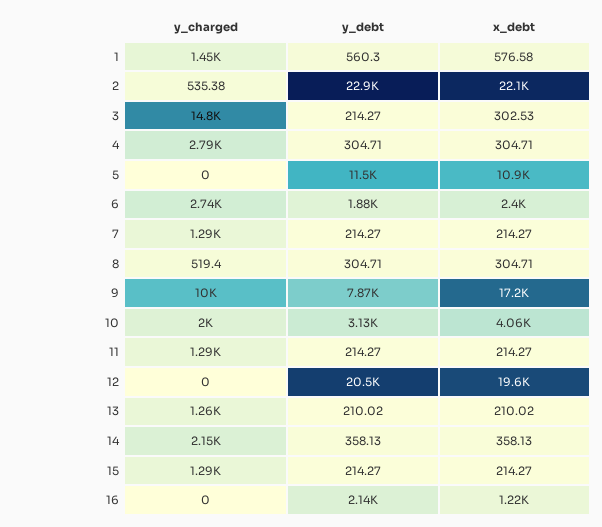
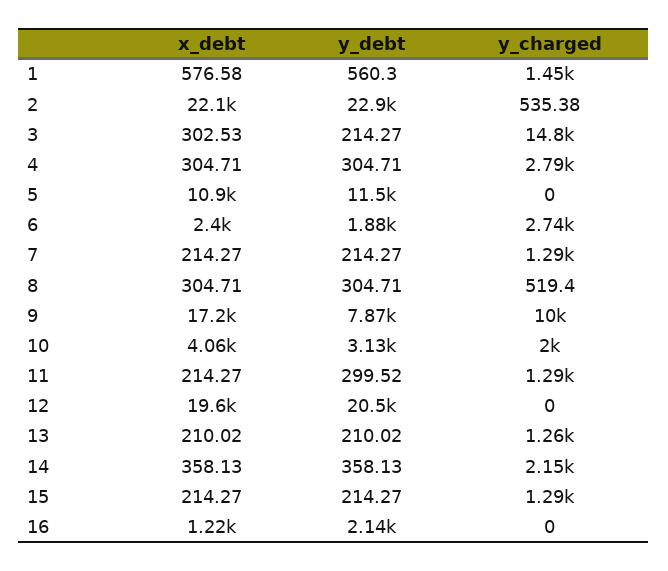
  {
    "y_charged": {
      "1": 1450,
      "2": 535.38,
      "3": 14800,
      "4": 2790,
      "5": 0,
      "6": 2740,
      "7": 1290,
      "8": 519.4,
      "9": 10000,
      "10": 2000,
      "11": 1290,
      "12": 0,
      "13": 1260,
      "14": 2150,
      "15": 1290,
      "16": 0
    },
    "y_debt": {
      "1": 560.3,
      "2": 22900,
      "3": 214.27,
      "4": 304.71,
      "5": 11500,
      "6": 1880,
      "7": 214.27,
      "8": 304.71,
      "9": 7870,
      "10": 3130,
-     "11": 214.27,
+     "11": 299.52,
      "12": 20500,
      "13": 210.02,
      "14": 358.13,
      "15": 214.27,
      "16": 2140
    },
    "x_debt": {
      "1": 576.58,
      "2": 22100,
      "3": 302.53,
      "4": 304.71,
      "5": 10900,
      "6": 2400,
      "7": 214.27,
      "8": 304.71,
      "9": 17200,
      "10": 4060,
      "11": 214.27,
      "12": 19600,
      "13": 210.02,
      "14": 358.13,
      "15": 214.27,
      "16": 1220
    }
  }

